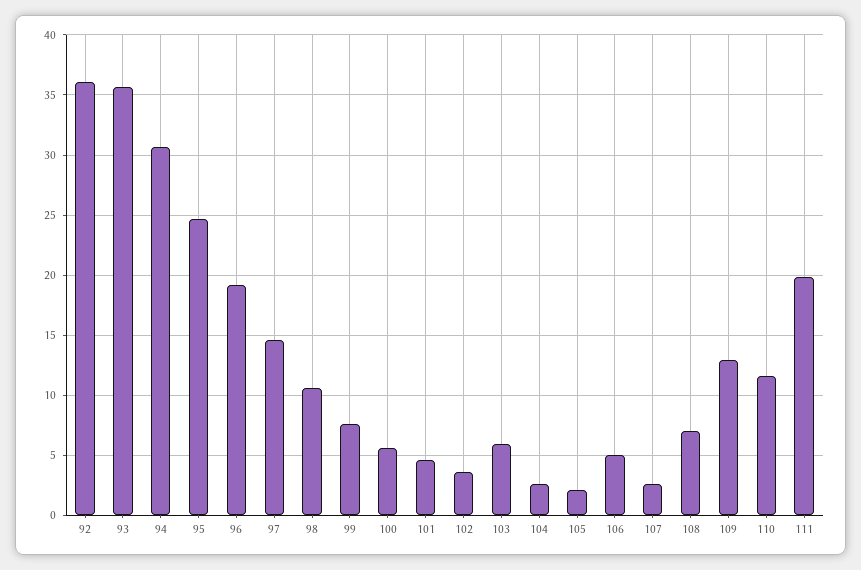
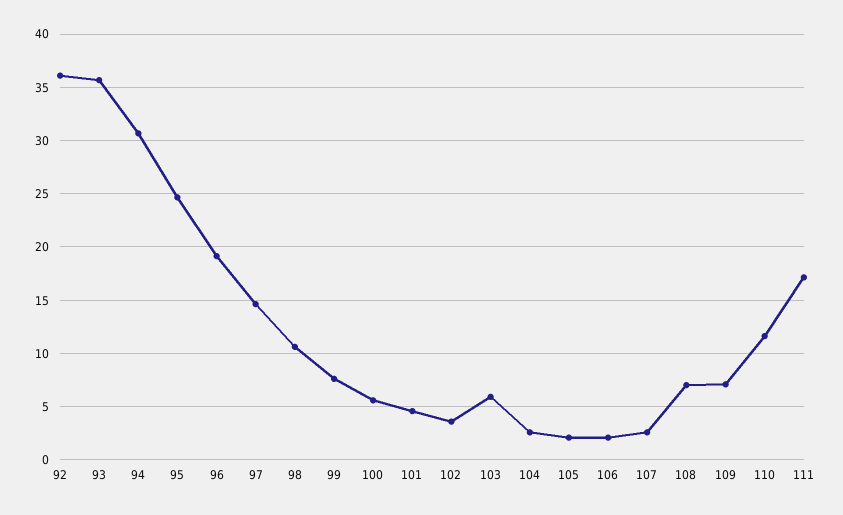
  {
    "92": 36,
    "93": 35.5,
    "94": 30.5,
    "95": 24.5,
    "96": 19,
    "97": 14.5,
    "98": 10.5,
    "99": 7.5,
    "100": 5.5,
    "101": 4.5,
    "102": 3.5,
    "103": 6,
    "104": 2.5,
    "105": 2,
-   "106": 5,
+   "106": 2,
    "107": 2.5,
    "108": 7,
-   "109": 13,
+   "109": 7,
    "110": 11.5,
-   "111": 20
+   "111": 17
  }

